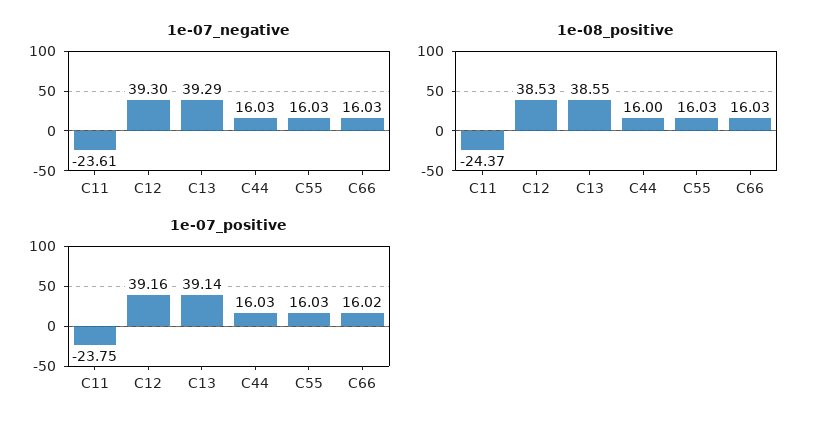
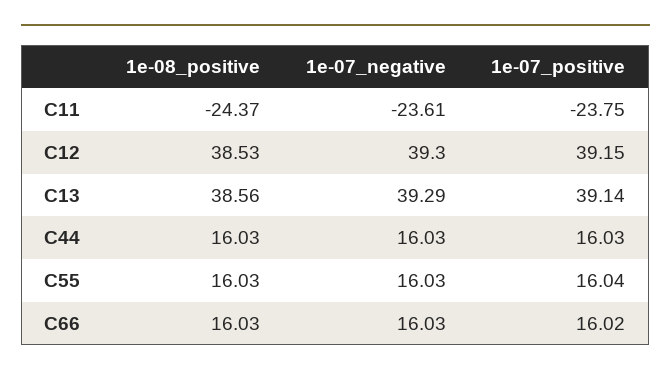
  {
    "1e-07_negative": {
      "C11": -23.61,
      "C12": 39.3,
      "C13": 39.29,
      "C44": 16.03,
      "C55": 16.03,
      "C66": 16.03
    },
    "1e-08_positive": {
      "C11": -24.37,
      "C12": 38.53,
-     "C13": 38.55,
+     "C13": 38.56,
-     "C44": 16,
+     "C44": 16.03,
      "C55": 16.03,
      "C66": 16.03
    },
    "1e-07_positive": {
      "C11": -23.75,
-     "C12": 39.16,
+     "C12": 39.15,
      "C13": 39.14,
      "C44": 16.03,
-     "C55": 16.03,
+     "C55": 16.04,
      "C66": 16.02
    }
  }

